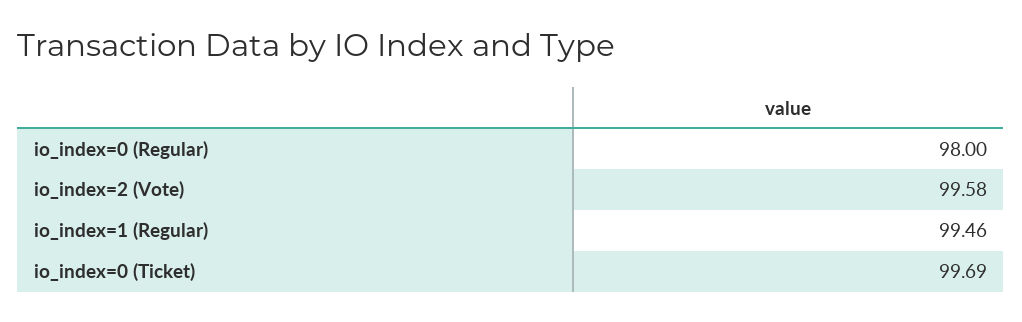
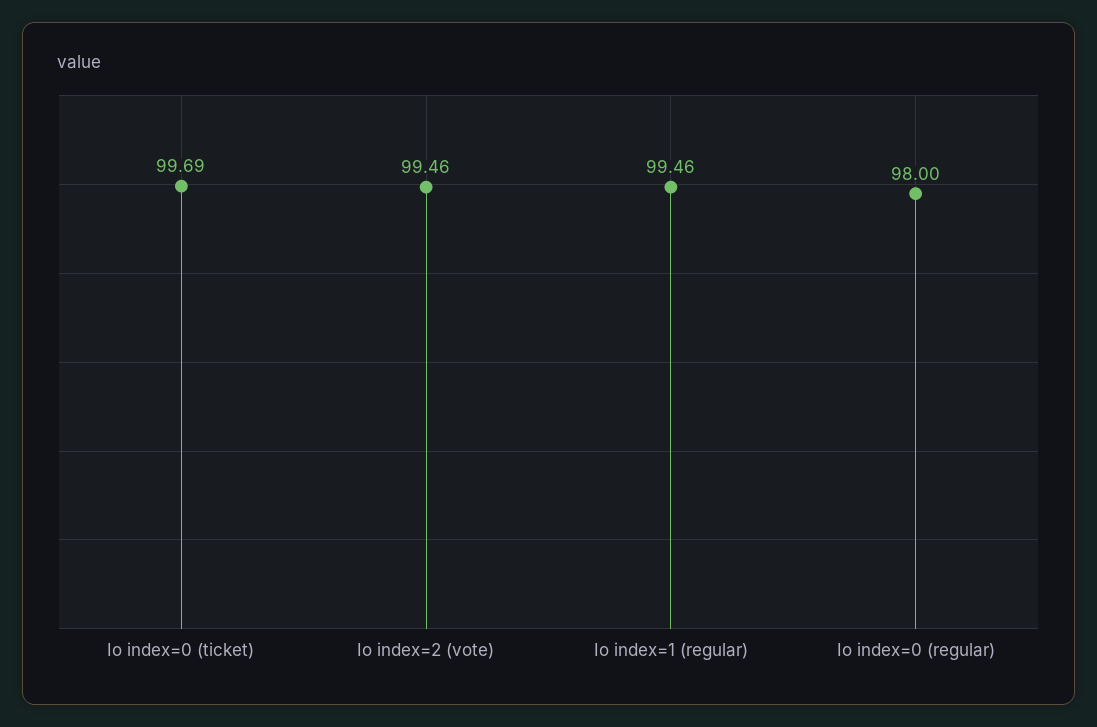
  {
    "io_index=0 (Regular)": 98,
-   "io_index=2 (Vote)": 99.58,
+   "io_index=2 (Vote)": 99.46,
    "io_index=1 (Regular)": 99.46,
    "io_index=0 (Ticket)": 99.69
  }

